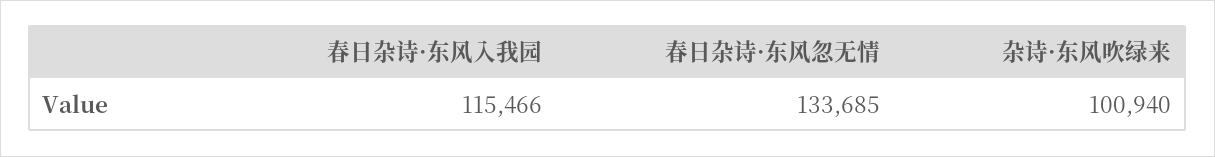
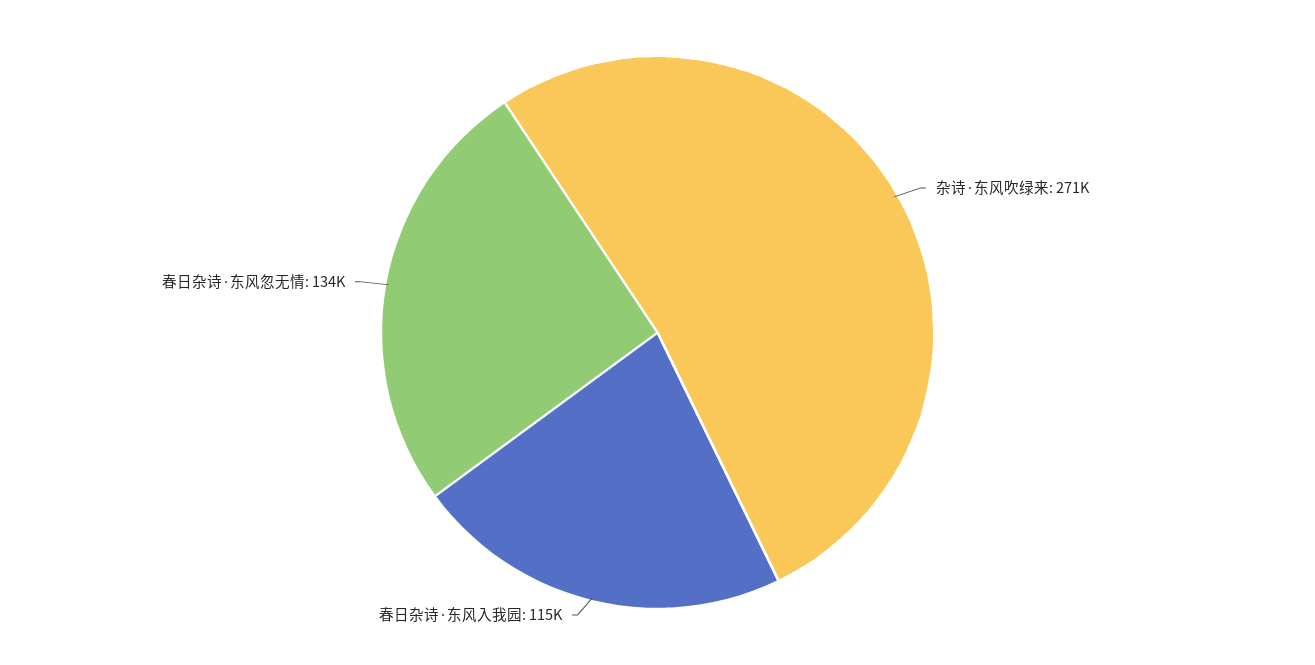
  {
    "春日杂诗·东风入我园": 115466,
    "春日杂诗·东风忽无情": 133685,
-   "杂诗·东风吹绿来": 100940
+   "杂诗·东风吹绿来": 271000
  }

